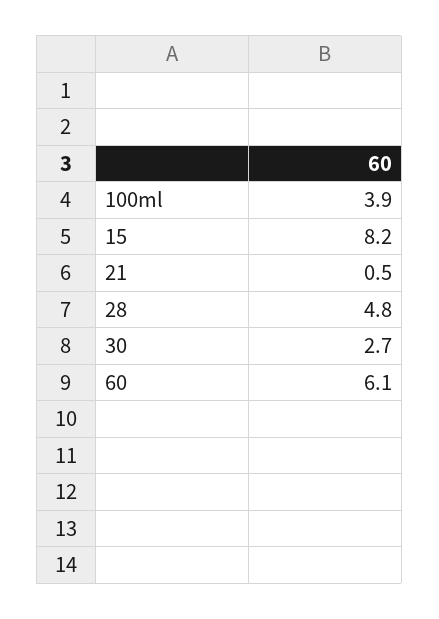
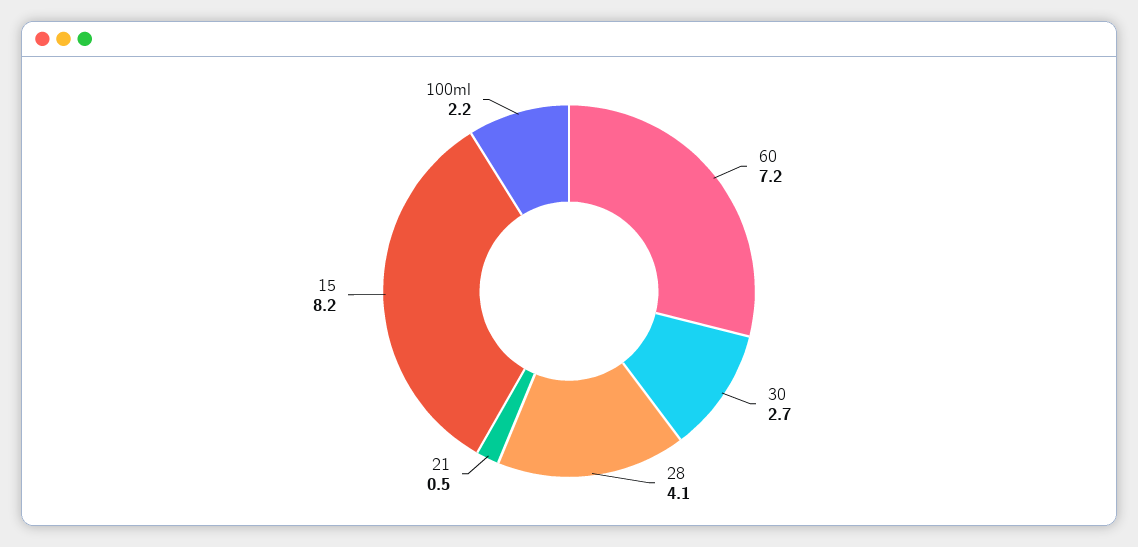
  {
-   "100ml": 3.9,
+   "100ml": 2.2,
    "15": 8.2,
    "21": 0.5,
-   "28": 4.8,
+   "28": 4.1,
    "30": 2.7,
-   "60": 6.1
+   "60": 7.2
  }

